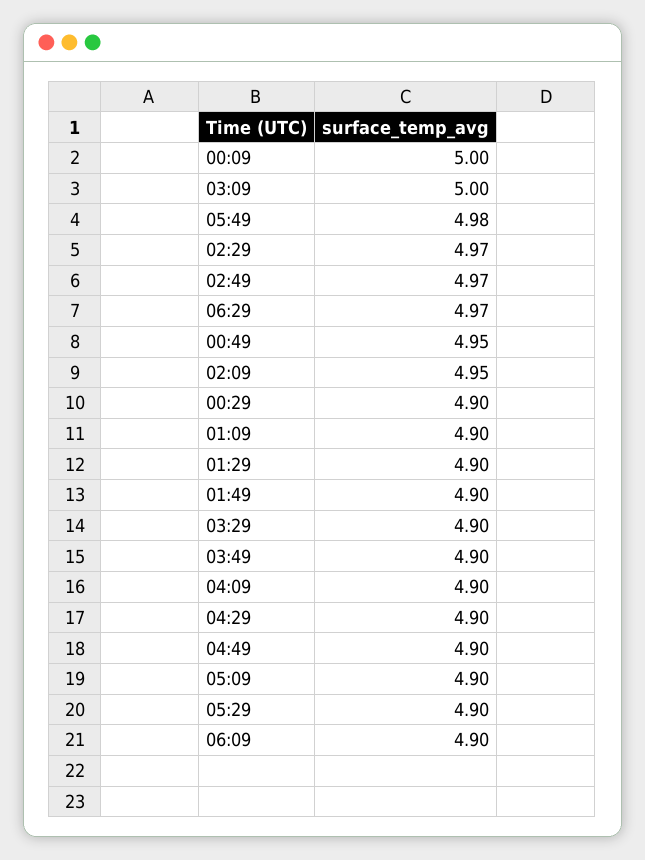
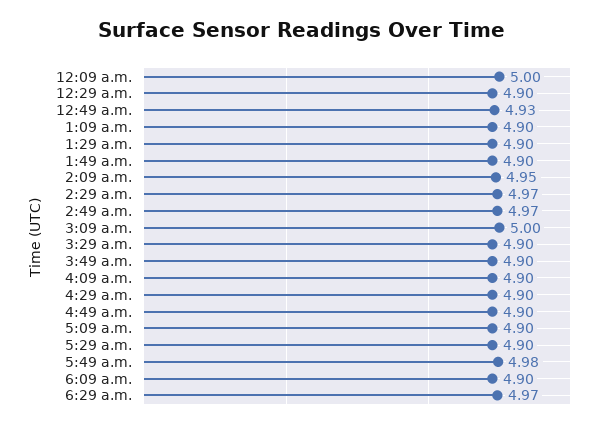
  {
    "00:09": 5,
    "03:09": 5,
    "05:49": 4.98,
    "02:29": 4.97,
    "02:49": 4.97,
    "06:29": 4.97,
-   "00:49": 4.95,
+   "00:49": 4.93,
    "02:09": 4.95,
    "00:29": 4.9,
    "01:09": 4.9,
    "01:29": 4.9,
    "01:49": 4.9,
    "03:29": 4.9,
    "03:49": 4.9,
    "04:09": 4.9,
    "04:29": 4.9,
    "04:49": 4.9,
    "05:09": 4.9,
    "05:29": 4.9,
    "06:09": 4.9
  }

